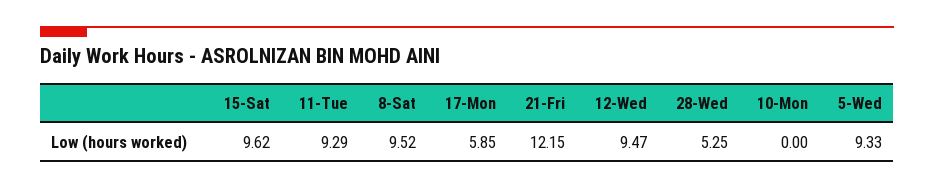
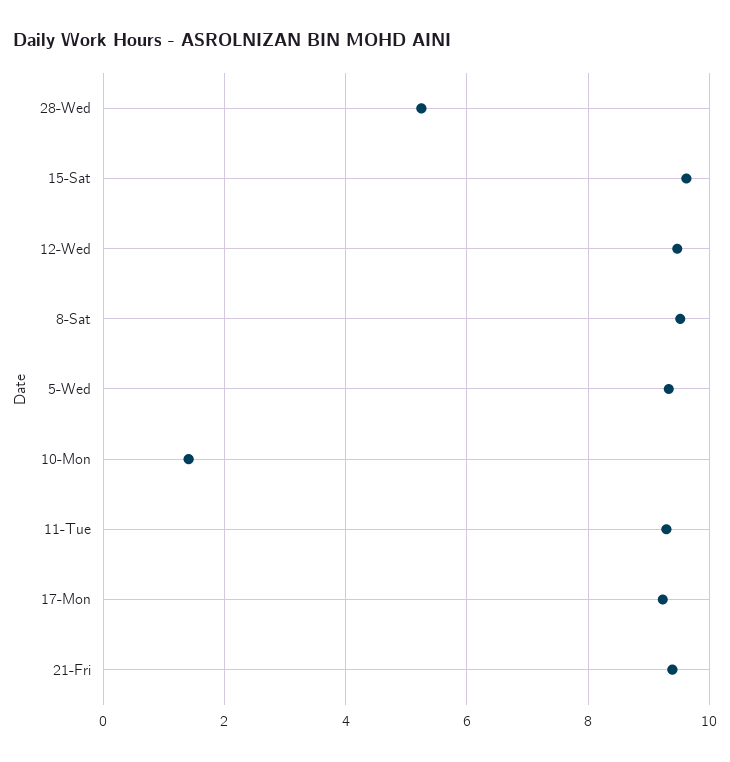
  {
    "15-Sat": 9.62,
    "11-Tue": 9.29,
    "8-Sat": 9.52,
-   "17-Mon": 5.85,
+   "17-Mon": 9.2,
-   "21-Fri": 12.15,
+   "21-Fri": 9.4,
    "12-Wed": 9.47,
    "28-Wed": 5.25,
-   "10-Mon": 0,
+   "10-Mon": 1.4,
    "5-Wed": 9.33
  }

